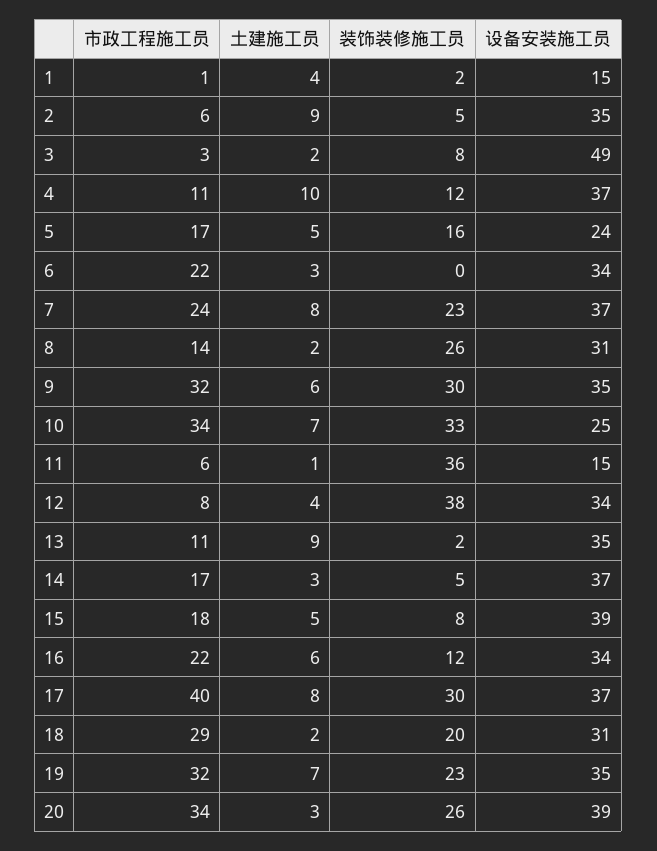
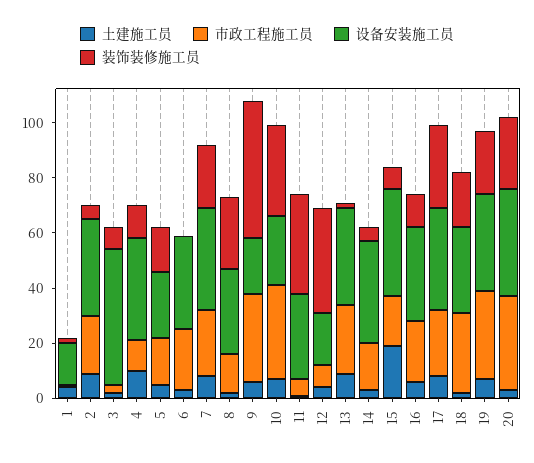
  {
    "市政工程施工员": {
      "1": 1,
-     "2": 6,
+     "2": 20,
      "3": 3,
      "4": 11,
      "5": 17,
      "6": 22,
      "7": 24,
      "8": 14,
      "9": 32,
      "10": 34,
      "11": 6,
      "12": 8,
-     "13": 11,
+     "13": 25,
      "14": 17,
      "15": 18,
      "16": 22,
-     "17": 40,
+     "17": 25,
      "18": 29,
      "19": 32,
      "20": 34
    },
    "土建施工员": {
      "1": 4,
      "2": 9,
      "3": 2,
      "4": 10,
      "5": 5,
      "6": 3,
      "7": 8,
      "8": 2,
      "9": 6,
      "10": 7,
      "11": 1,
      "12": 4,
      "13": 9,
      "14": 3,
-     "15": 5,
+     "15": 20,
      "16": 6,
      "17": 8,
      "18": 2,
      "19": 7,
      "20": 3
    },
    "装饰装修施工员": {
      "1": 2,
      "2": 5,
      "3": 8,
      "4": 12,
      "5": 16,
      "6": 0,
      "7": 23,
      "8": 26,
-     "9": 30,
+     "9": 50,
      "10": 33,
      "11": 36,
      "12": 38,
      "13": 2,
      "14": 5,
      "15": 8,
      "16": 12,
      "17": 30,
      "18": 20,
      "19": 23,
      "20": 26
    },
    "设备安装施工员": {
      "1": 15,
      "2": 35,
      "3": 49,
      "4": 37,
      "5": 24,
      "6": 34,
      "7": 37,
      "8": 31,
-     "9": 35,
+     "9": 20,
      "10": 25,
-     "11": 15,
+     "11": 30,
-     "12": 34,
+     "12": 20,
      "13": 35,
      "14": 37,
      "15": 39,
      "16": 34,
      "17": 37,
      "18": 31,
      "19": 35,
      "20": 39
    }
  }

